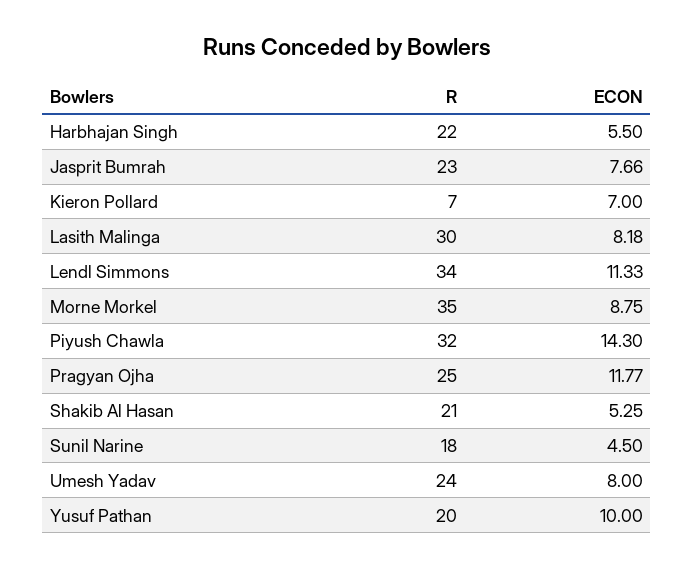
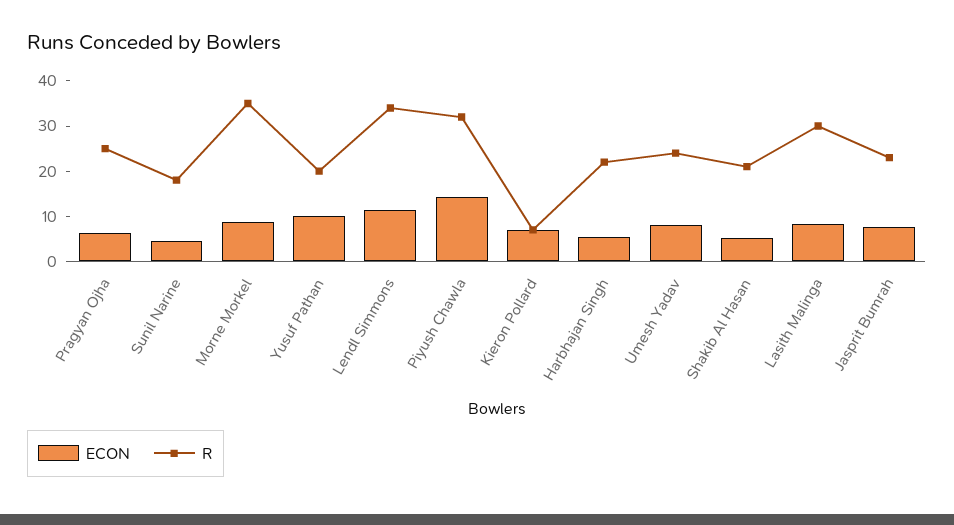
  {
    "R": {
      "Harbhajan Singh": 22,
      "Jasprit Bumrah": 23,
      "Kieron Pollard": 7,
      "Lasith Malinga": 30,
      "Lendl Simmons": 34,
      "Morne Morkel": 35,
      "Piyush Chawla": 32,
      "Pragyan Ojha": 25,
      "Shakib Al Hasan": 21,
      "Sunil Narine": 18,
      "Umesh Yadav": 24,
      "Yusuf Pathan": 20
    },
    "ECON": {
      "Harbhajan Singh": 5.5,
      "Jasprit Bumrah": 7.66,
      "Kieron Pollard": 7,
      "Lasith Malinga": 8.18,
      "Lendl Simmons": 11.33,
      "Morne Morkel": 8.75,
      "Piyush Chawla": 14.3,
-     "Pragyan Ojha": 11.77,
+     "Pragyan Ojha": 6,
      "Shakib Al Hasan": 5.25,
      "Sunil Narine": 4.5,
      "Umesh Yadav": 8,
      "Yusuf Pathan": 10
    }
  }

